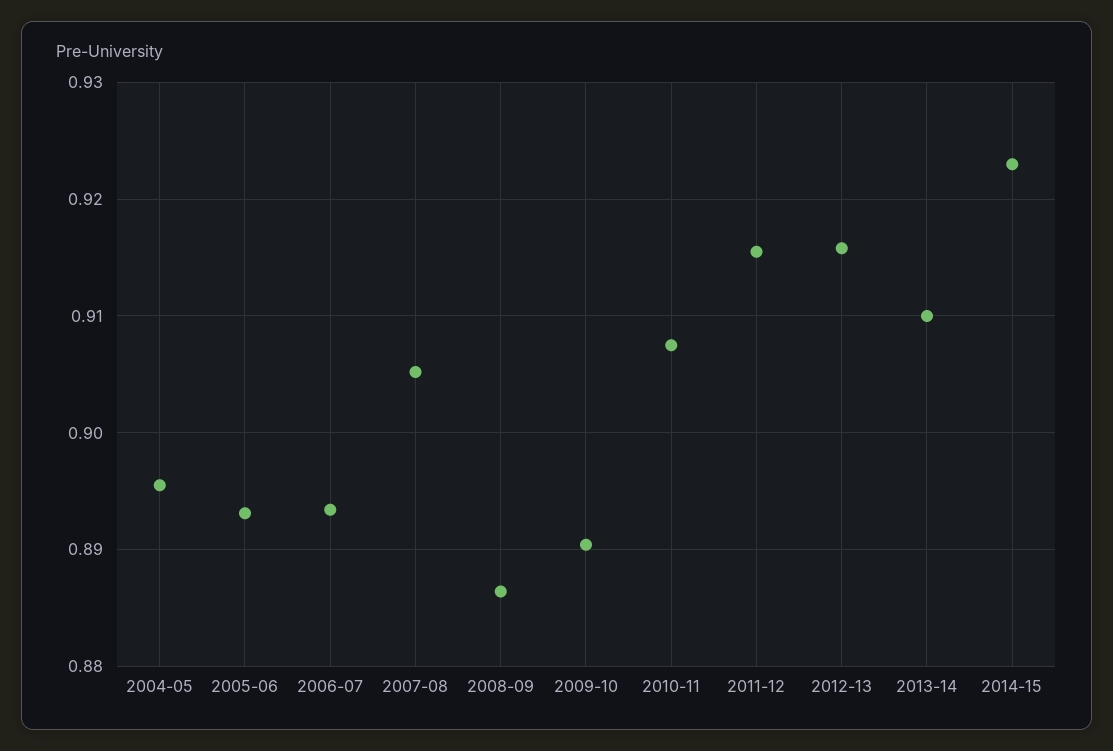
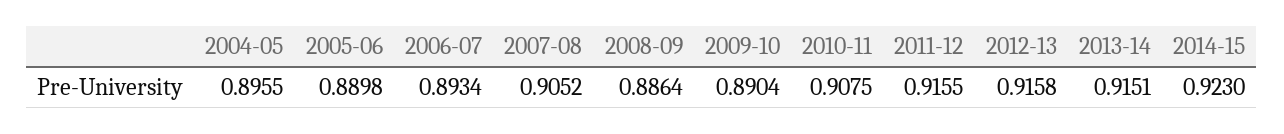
  {
    "2004-05": 0.8955,
-   "2005-06": 0.893,
+   "2005-06": 0.8898,
    "2006-07": 0.8934,
    "2007-08": 0.9052,
    "2008-09": 0.8864,
    "2009-10": 0.8904,
    "2010-11": 0.9075,
    "2011-12": 0.9155,
    "2012-13": 0.9158,
-   "2013-14": 0.91,
+   "2013-14": 0.9151,
    "2014-15": 0.923
  }

